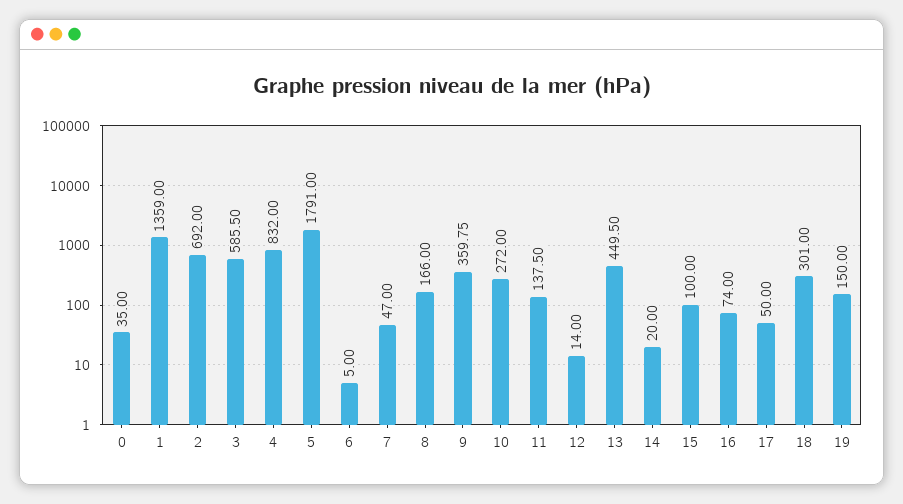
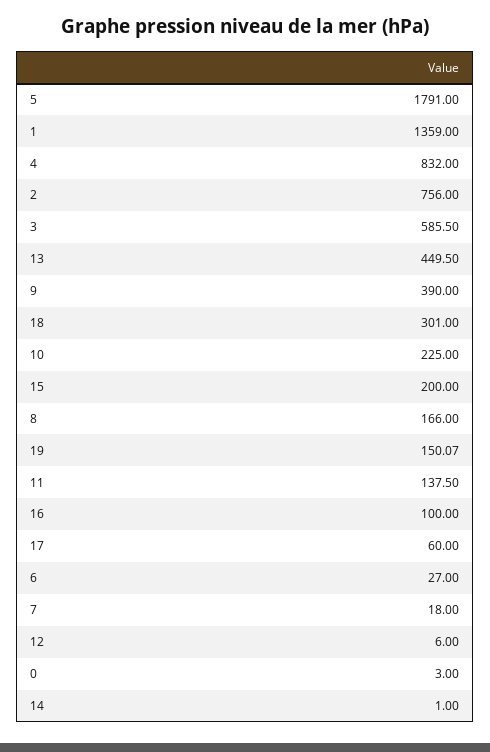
  {
-   "0": 35,
+   "0": 3,
    "1": 1359,
-   "2": 692,
+   "2": 756,
    "3": 585.5,
    "4": 832,
    "5": 1791,
-   "6": 5,
+   "6": 27,
-   "7": 47,
+   "7": 18,
    "8": 166,
-   "9": 359.75,
+   "9": 390,
-   "10": 272,
+   "10": 225,
    "11": 137.5,
-   "12": 14,
+   "12": 6,
    "13": 449.5,
-   "14": 20,
+   "14": 1,
-   "15": 100,
+   "15": 200,
-   "16": 74,
+   "16": 100,
-   "17": 50,
+   "17": 60,
    "18": 301,
-   "19": 150
+   "19": 150.07
  }

